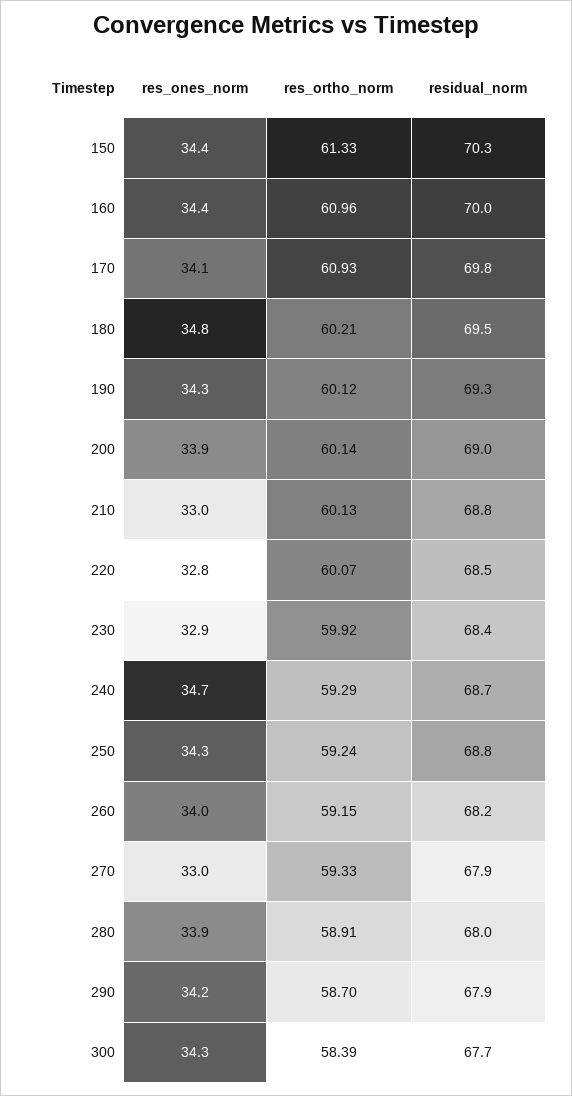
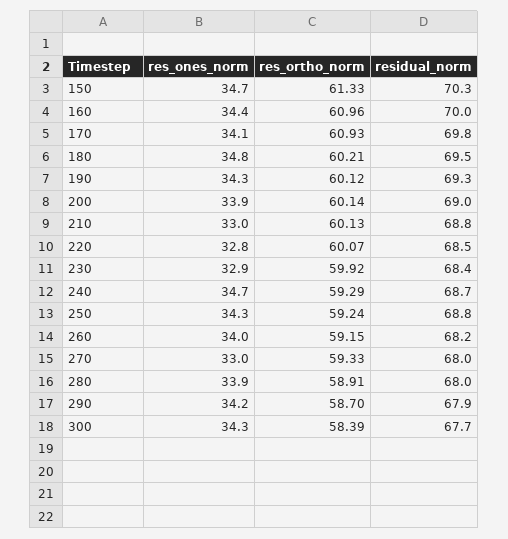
  {
    "res_ones_norm": {
-     "150": 34.4,
+     "150": 34.7,
      "160": 34.4,
      "170": 34.1,
      "180": 34.8,
      "190": 34.3,
      "200": 33.9,
      "210": 33,
      "220": 32.8,
      "230": 32.9,
      "240": 34.7,
      "250": 34.3,
      "260": 34,
      "270": 33,
      "280": 33.9,
      "290": 34.2,
      "300": 34.3
    },
    "res_ortho_norm": {
      "150": 61.33,
      "160": 60.96,
      "170": 60.93,
      "180": 60.21,
      "190": 60.12,
      "200": 60.14,
      "210": 60.13,
      "220": 60.07,
      "230": 59.92,
      "240": 59.29,
      "250": 59.24,
      "260": 59.15,
      "270": 59.33,
      "280": 58.91,
      "290": 58.7,
      "300": 58.39
    },
    "residual_norm": {
      "150": 70.3,
      "160": 70,
      "170": 69.8,
      "180": 69.5,
      "190": 69.3,
      "200": 69,
      "210": 68.8,
      "220": 68.5,
      "230": 68.4,
      "240": 68.7,
      "250": 68.8,
      "260": 68.2,
-     "270": 67.9,
+     "270": 68,
      "280": 68,
      "290": 67.9,
      "300": 67.7
    }
  }

